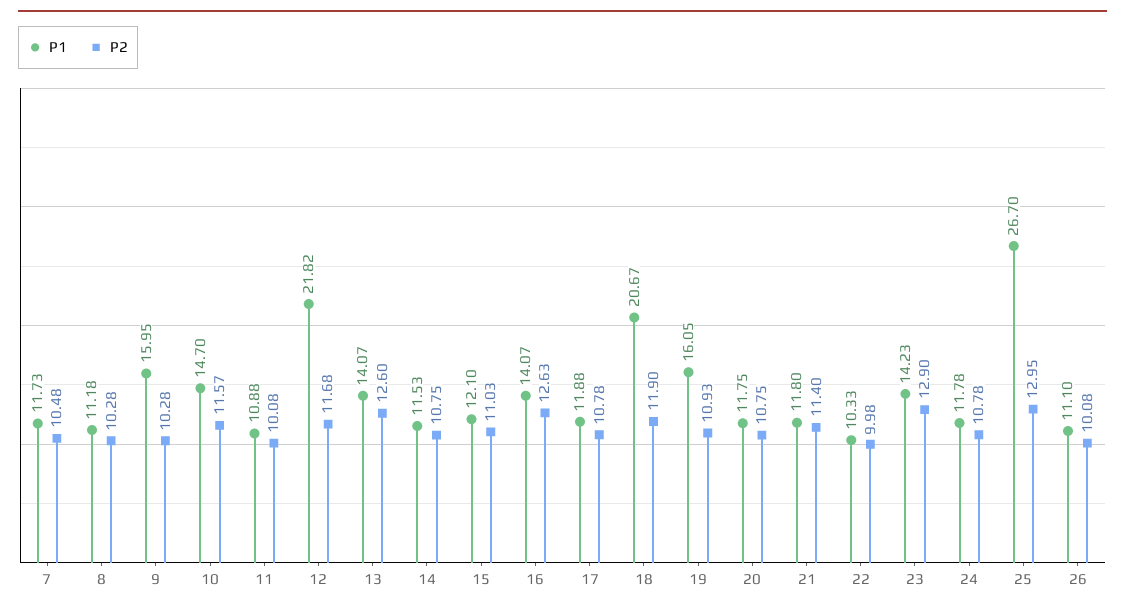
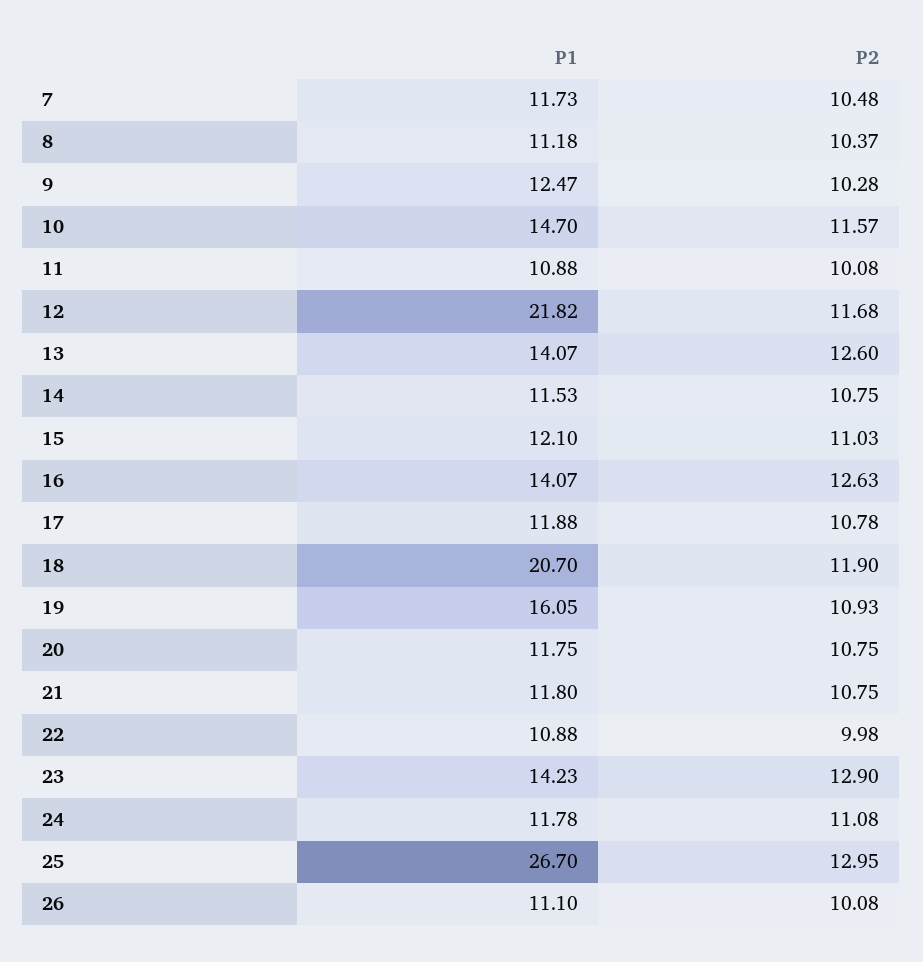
  {
    "P1": {
      "7": 11.73,
      "8": 11.18,
-     "9": 15.95,
+     "9": 12.47,
      "10": 14.7,
      "11": 10.88,
      "12": 21.82,
      "13": 14.07,
      "14": 11.53,
      "15": 12.1,
      "16": 14.07,
      "17": 11.88,
-     "18": 20.67,
+     "18": 20.7,
      "19": 16.05,
      "20": 11.75,
      "21": 11.8,
-     "22": 10.33,
+     "22": 10.88,
      "23": 14.23,
      "24": 11.78,
      "25": 26.7,
      "26": 11.1
    },
    "P2": {
      "7": 10.48,
-     "8": 10.28,
+     "8": 10.37,
      "9": 10.28,
      "10": 11.57,
      "11": 10.08,
      "12": 11.68,
      "13": 12.6,
      "14": 10.75,
      "15": 11.03,
      "16": 12.63,
      "17": 10.78,
      "18": 11.9,
      "19": 10.93,
      "20": 10.75,
-     "21": 11.4,
+     "21": 10.75,
      "22": 9.98,
      "23": 12.9,
-     "24": 10.78,
+     "24": 11.08,
      "25": 12.95,
      "26": 10.08
    }
  }

